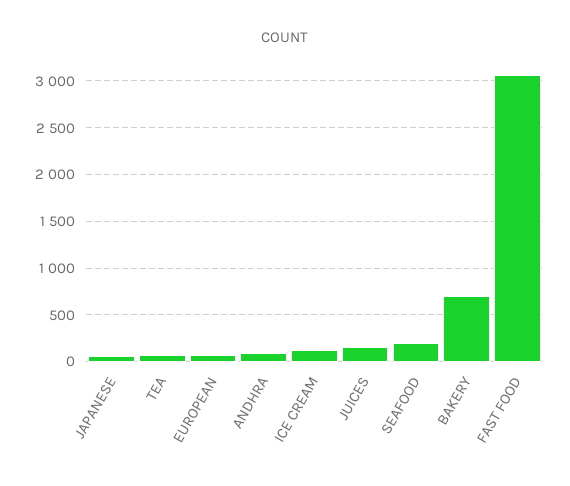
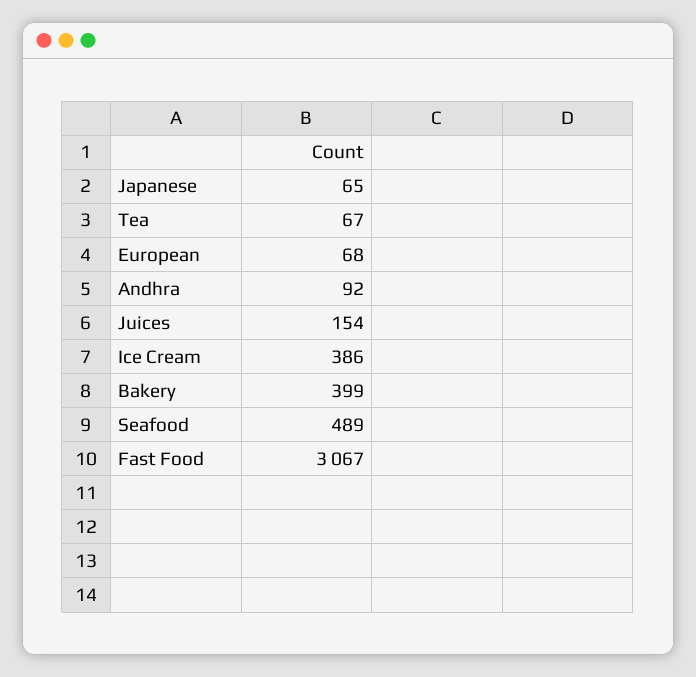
  {
    "JAPANESE": 65,
    "TEA": 67,
    "EUROPEAN": 68,
    "ANDHRA": 92,
-   "ICE CREAM": 100,
+   "ICE CREAM": 386,
    "JUICES": 154,
-   "SEAFOOD": 200,
+   "SEAFOOD": 489,
-   "BAKERY": 700,
+   "BAKERY": 399,
    "FAST FOOD": 3067
  }

